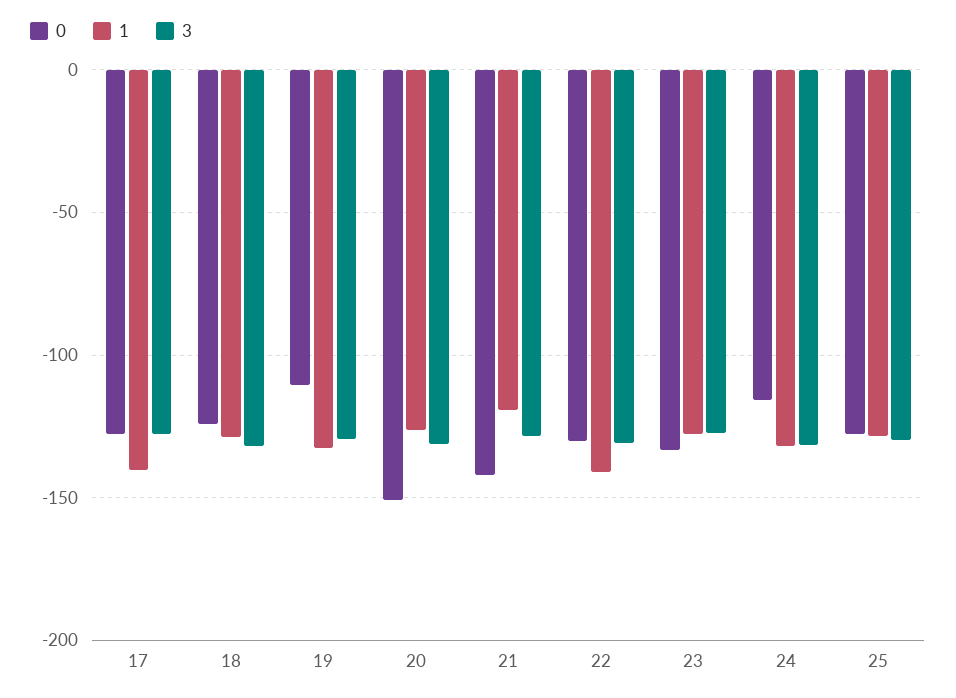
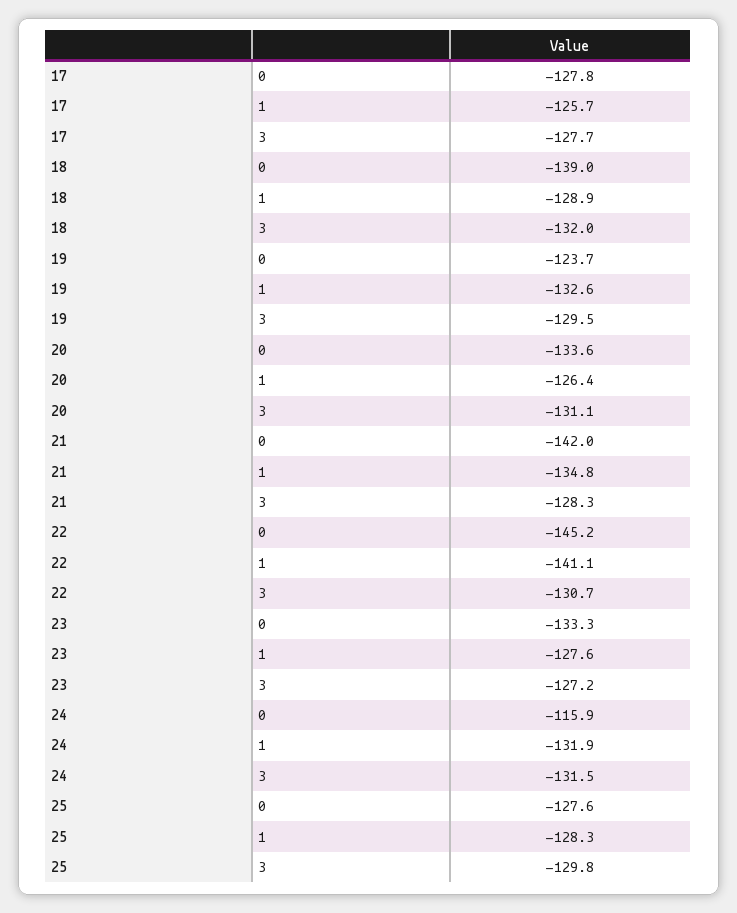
  {
    "0": {
      "17": -127.8,
-     "18": -125,
+     "18": -139,
-     "19": -110,
+     "19": -123.7,
-     "20": -150,
+     "20": -133.6,
      "21": -142,
-     "22": -130,
+     "22": -145.2,
      "23": -133.3,
      "24": -115.9,
      "25": -127.6
    },
    "1": {
-     "17": -140,
+     "17": -125.7,
      "18": -128.9,
      "19": -132.6,
      "20": -126.4,
-     "21": -120,
+     "21": -134.8,
      "22": -141.1,
      "23": -127.6,
      "24": -131.9,
      "25": -128.3
    },
    "3": {
      "17": -127.7,
      "18": -132,
      "19": -129.5,
      "20": -131.1,
      "21": -128.3,
      "22": -130.7,
      "23": -127.2,
      "24": -131.5,
      "25": -129.8
    }
  }

